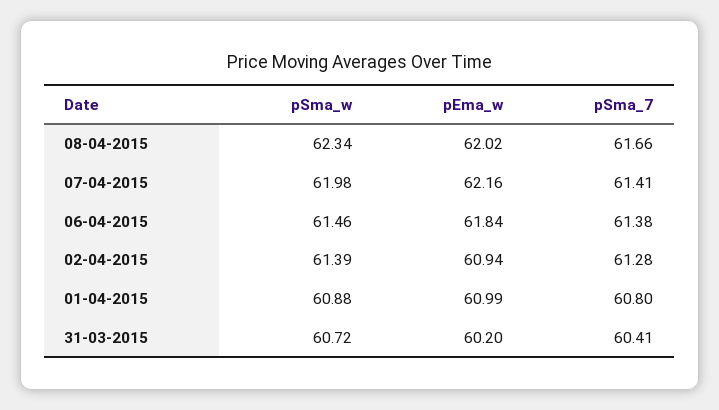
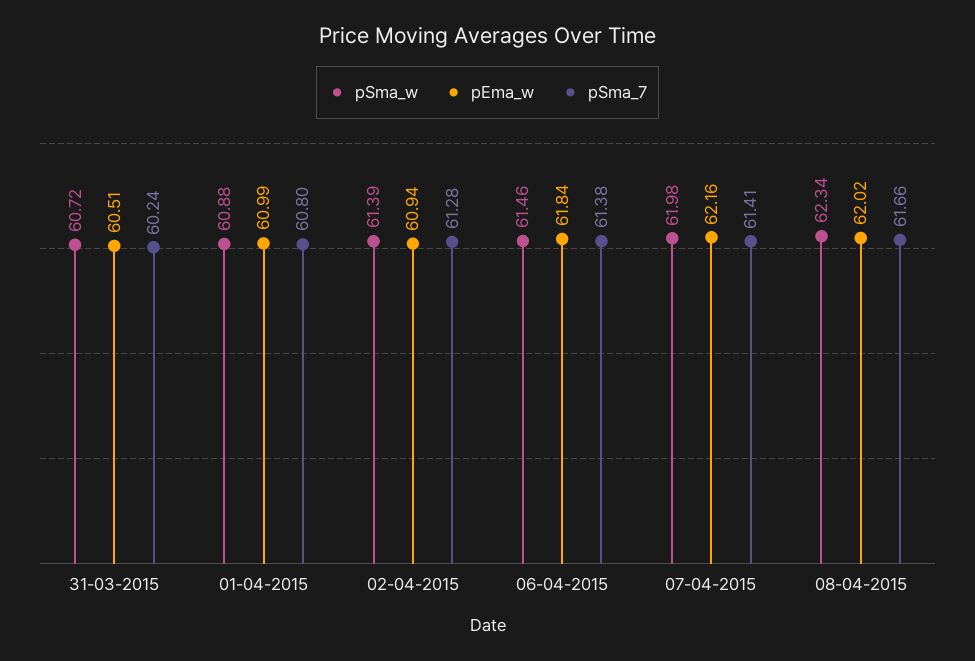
  {
    "pSma_w": {
      "08-04-2015": 62.34,
      "07-04-2015": 61.98,
      "06-04-2015": 61.46,
      "02-04-2015": 61.39,
      "01-04-2015": 60.88,
      "31-03-2015": 60.72
    },
    "pEma_w": {
      "08-04-2015": 62.02,
      "07-04-2015": 62.16,
      "06-04-2015": 61.84,
      "02-04-2015": 60.94,
      "01-04-2015": 60.99,
-     "31-03-2015": 60.2
+     "31-03-2015": 60.51
    },
    "pSma_7": {
      "08-04-2015": 61.66,
      "07-04-2015": 61.41,
      "06-04-2015": 61.38,
      "02-04-2015": 61.28,
      "01-04-2015": 60.8,
-     "31-03-2015": 60.41
+     "31-03-2015": 60.24
    }
  }

